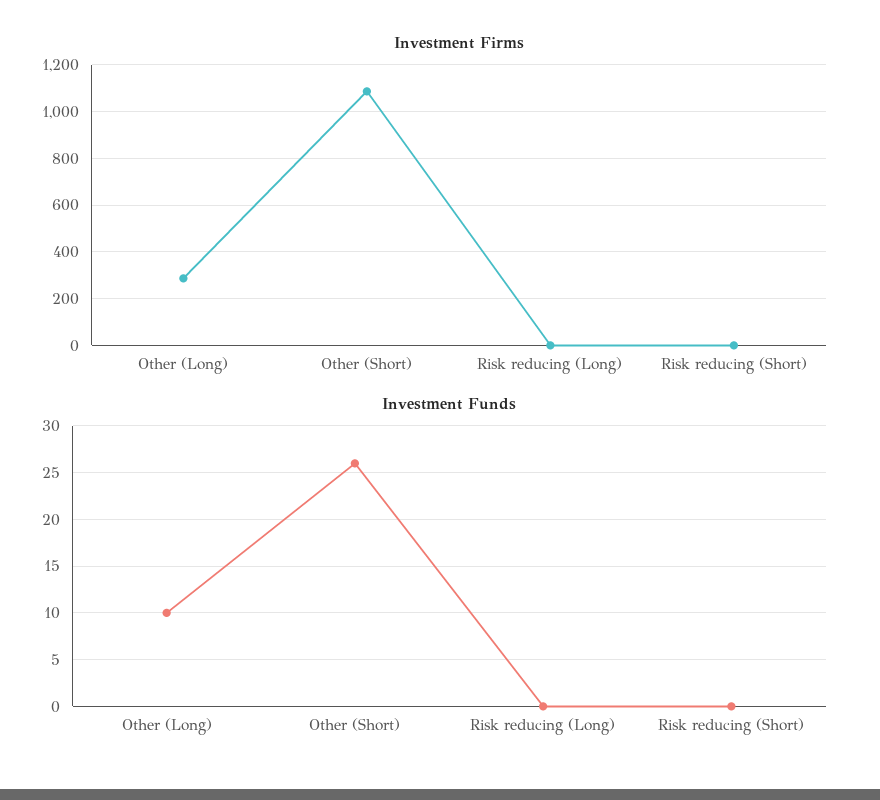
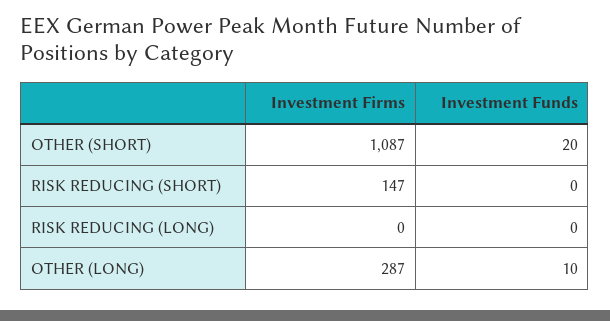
  {
    "Investment Firms": {
      "Other (Long)": 287,
      "Other (Short)": 1087,
      "Risk reducing (Long)": 0,
-     "Risk reducing (Short)": 0
+     "Risk reducing (Short)": 147
    },
    "Investment Funds": {
      "Other (Long)": 10,
-     "Other (Short)": 26,
+     "Other (Short)": 20,
      "Risk reducing (Long)": 0,
      "Risk reducing (Short)": 0
    }
  }

